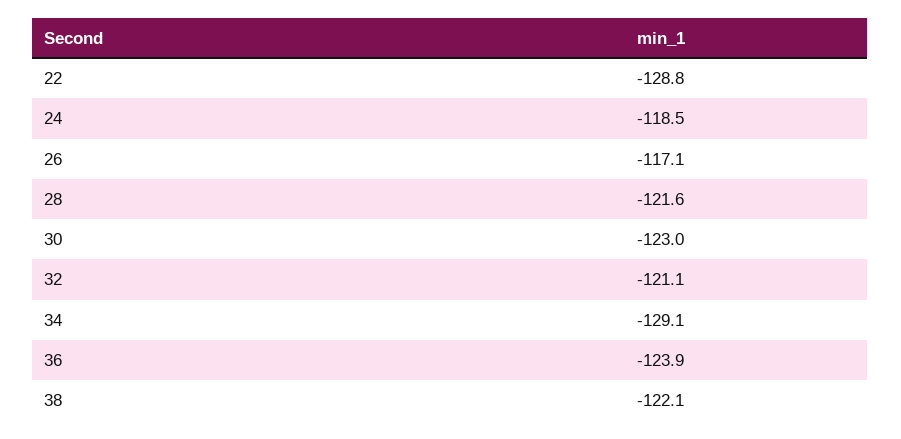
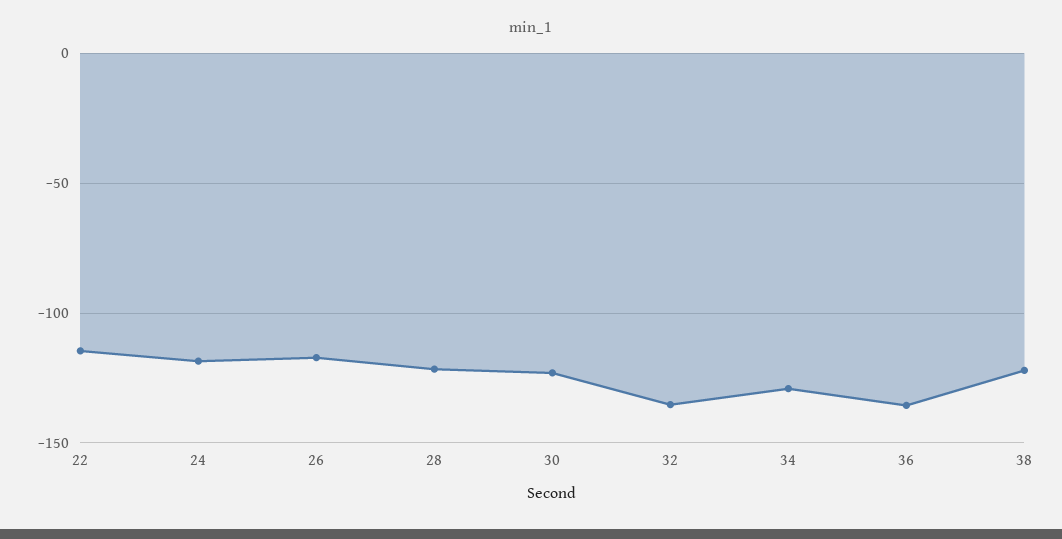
  {
-   "22": -128.8,
+   "22": -115,
    "24": -118.5,
    "26": -117.1,
    "28": -121.6,
    "30": -123,
-   "32": -121.1,
+   "32": -135,
    "34": -129.1,
-   "36": -123.9,
+   "36": -135,
    "38": -122.1
  }

